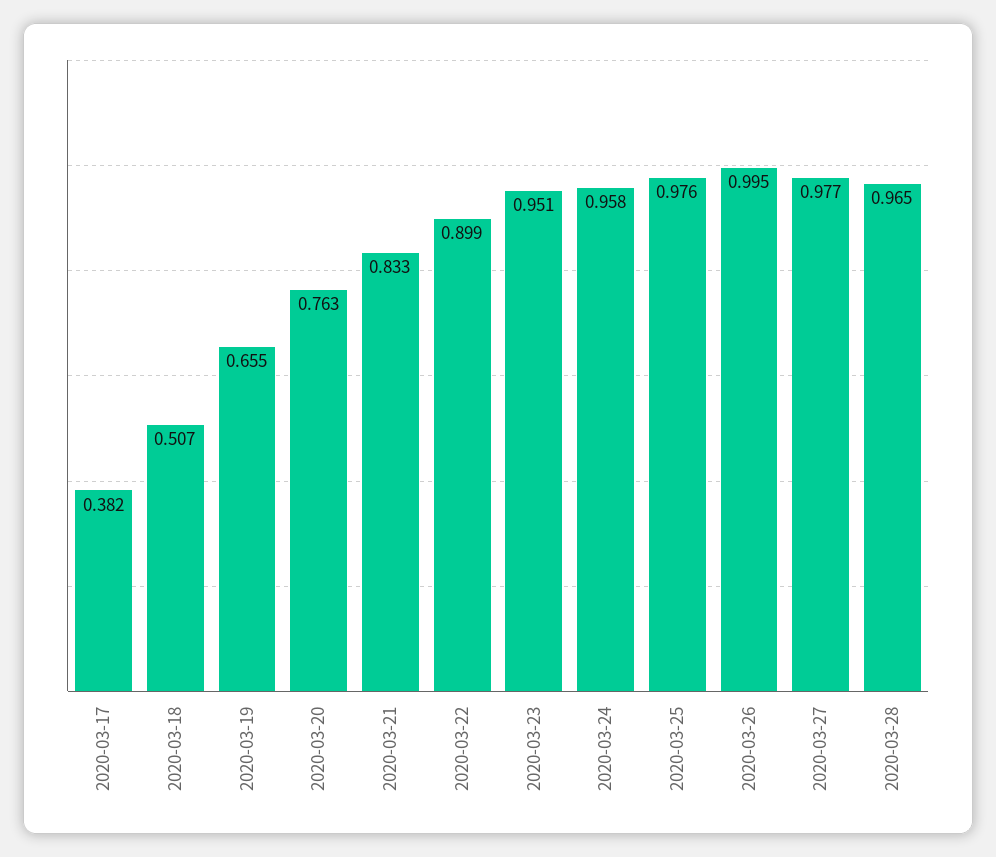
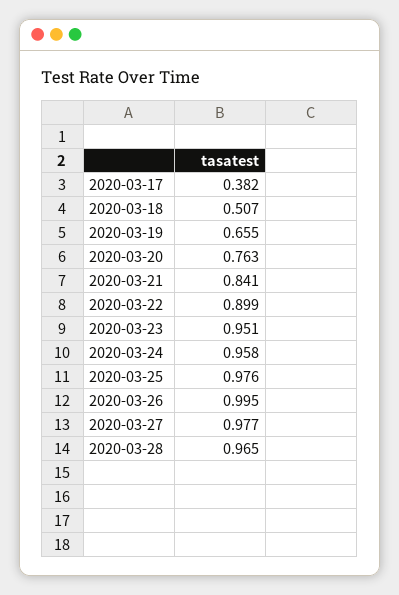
  {
    "2020-03-17": 0.382,
    "2020-03-18": 0.507,
    "2020-03-19": 0.655,
    "2020-03-20": 0.763,
-   "2020-03-21": 0.833,
+   "2020-03-21": 0.841,
    "2020-03-22": 0.899,
    "2020-03-23": 0.951,
    "2020-03-24": 0.958,
    "2020-03-25": 0.976,
    "2020-03-26": 0.995,
    "2020-03-27": 0.977,
    "2020-03-28": 0.965
  }

